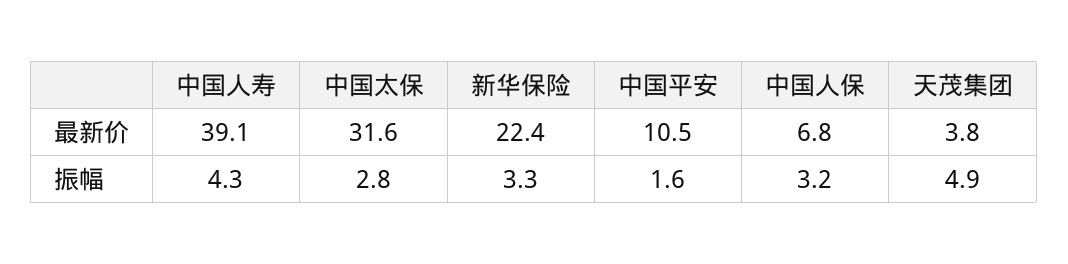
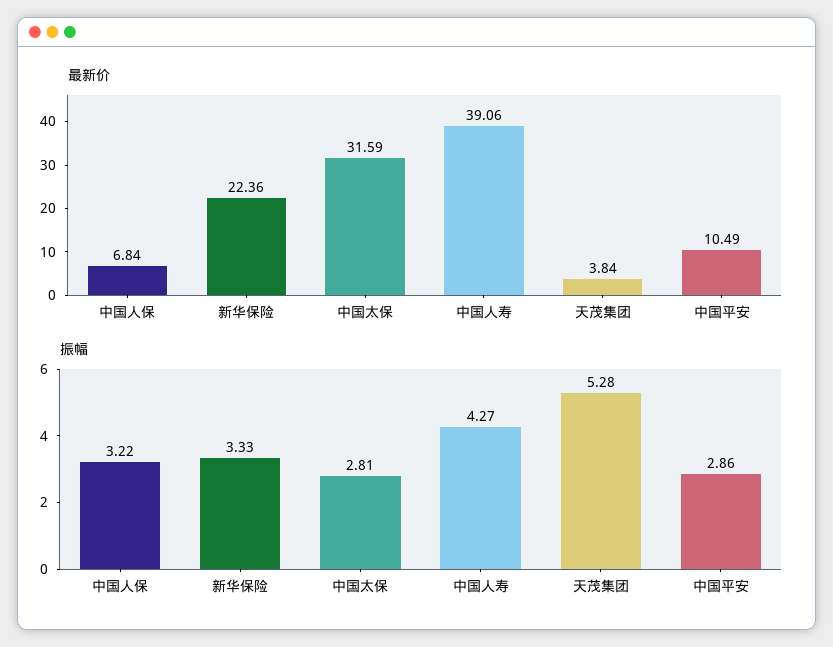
  {
    "最新价": {
      "中国人寿": 39.06,
      "中国太保": 31.59,
      "新华保险": 22.36,
      "中国平安": 10.49,
      "中国人保": 6.84,
      "天茂集团": 3.84
    },
    "振幅": {
      "中国人寿": 4.27,
      "中国太保": 2.81,
      "新华保险": 3.33,
-     "中国平安": 1.6,
+     "中国平安": 2.86,
      "中国人保": 3.22,
-     "天茂集团": 4.9
+     "天茂集团": 5.28
    }
  }

